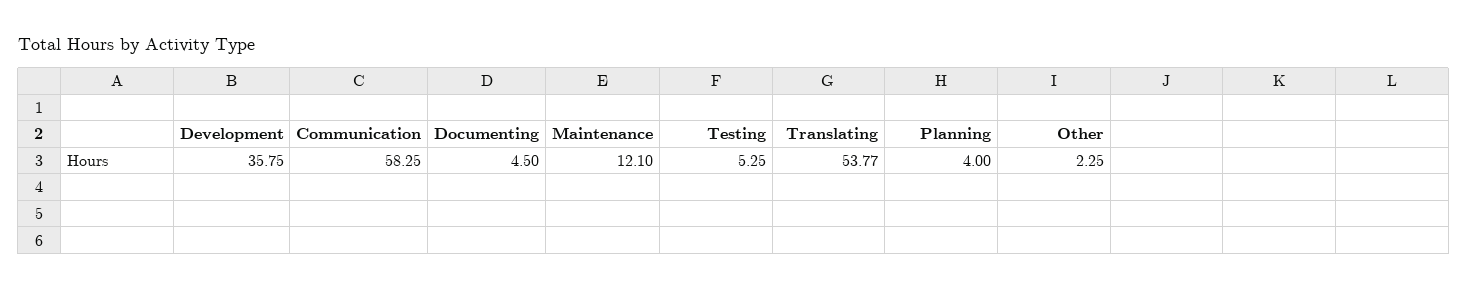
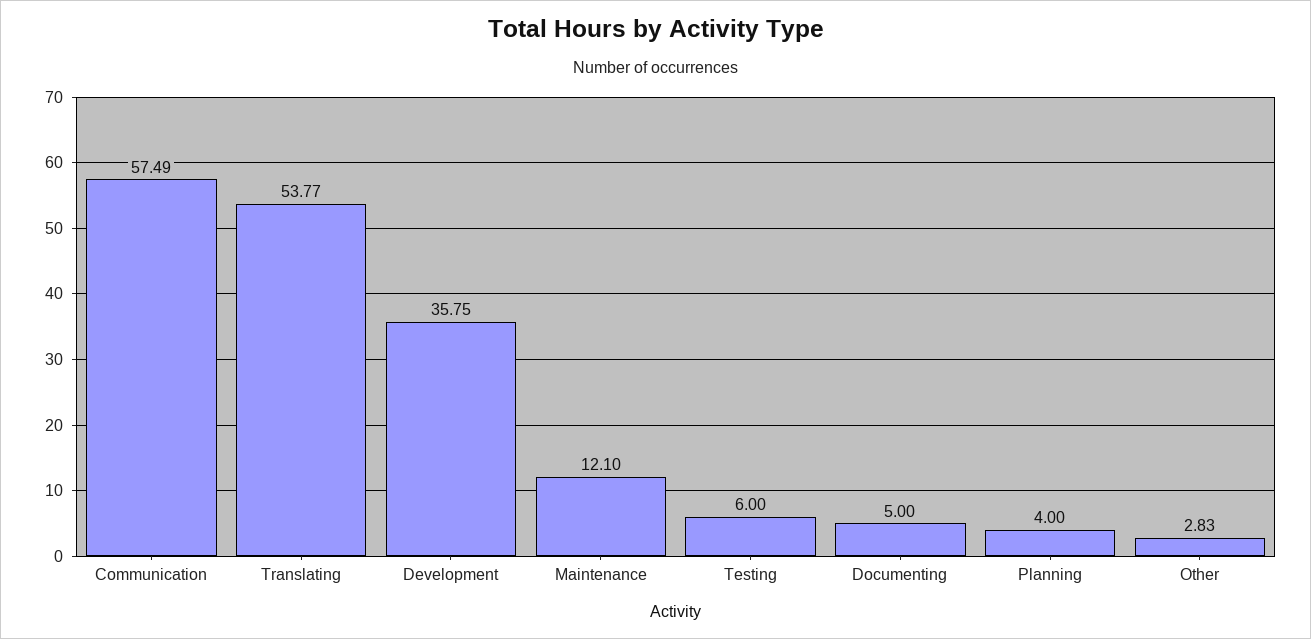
  {
    "Development": 35.75,
-   "Communication": 58.25,
+   "Communication": 57.49,
-   "Documenting": 4.5,
+   "Documenting": 5,
    "Maintenance": 12.1,
-   "Testing": 5.25,
+   "Testing": 6,
    "Translating": 53.77,
    "Planning": 4,
-   "Other": 2.25
+   "Other": 2.83
  }

